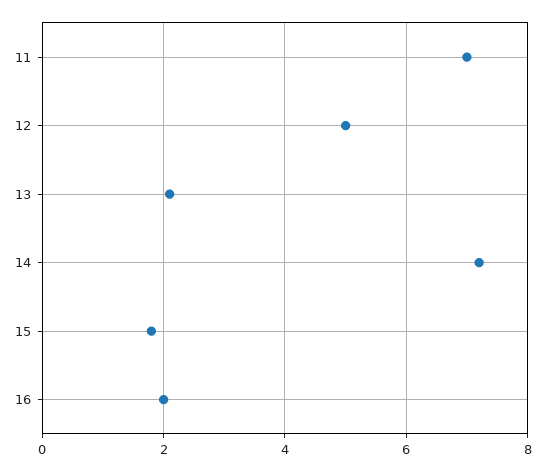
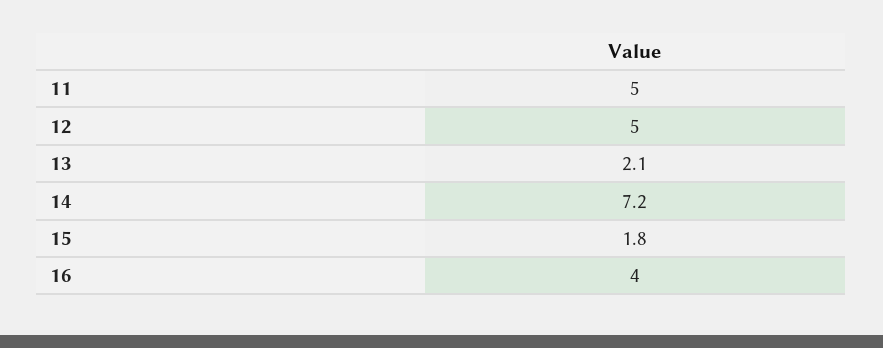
  {
-   "11": 7,
+   "11": 5,
    "12": 5,
    "13": 2.1,
    "14": 7.2,
    "15": 1.8,
-   "16": 2
+   "16": 4
  }

